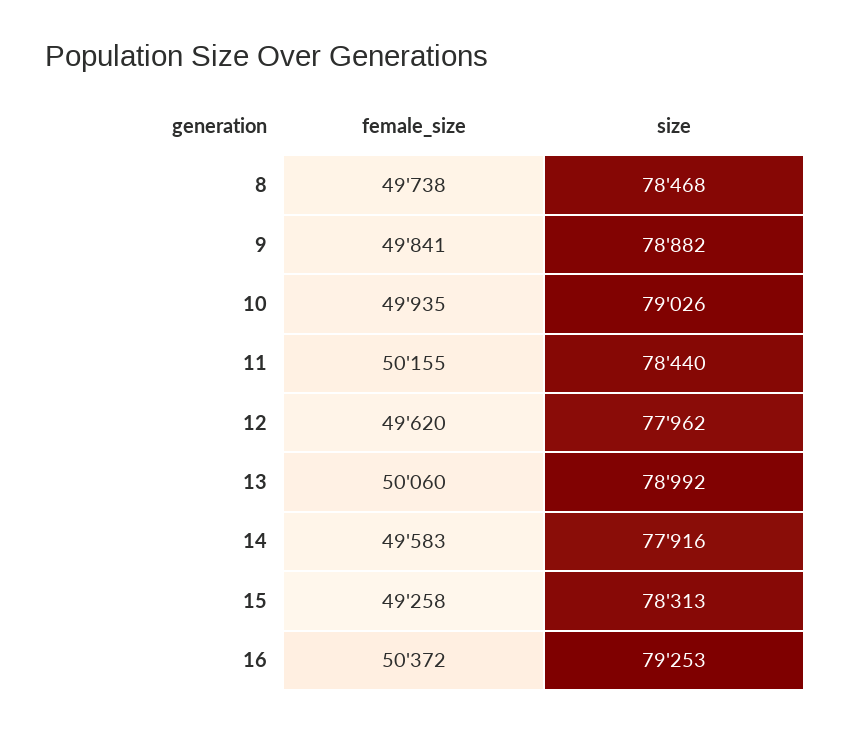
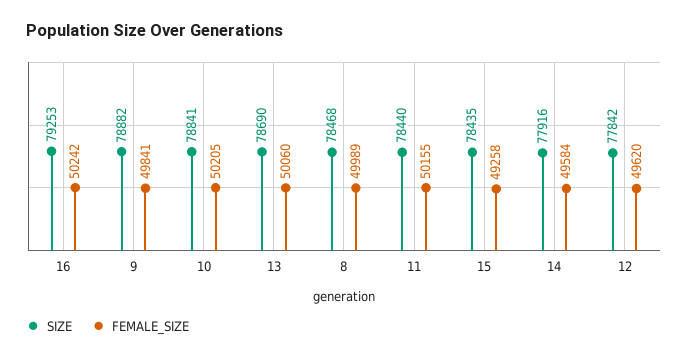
  {
    "female_size": {
-     "8": 49738,
+     "8": 49989,
      "9": 49841,
-     "10": 49935,
+     "10": 50205,
      "11": 50155,
      "12": 49620,
      "13": 50060,
-     "14": 49583,
+     "14": 49584,
      "15": 49258,
-     "16": 50372
+     "16": 50242
    },
    "size": {
      "8": 78468,
      "9": 78882,
-     "10": 79026,
+     "10": 78841,
      "11": 78440,
-     "12": 77962,
+     "12": 77842,
-     "13": 78992,
+     "13": 78690,
      "14": 77916,
-     "15": 78313,
+     "15": 78435,
      "16": 79253
    }
  }

